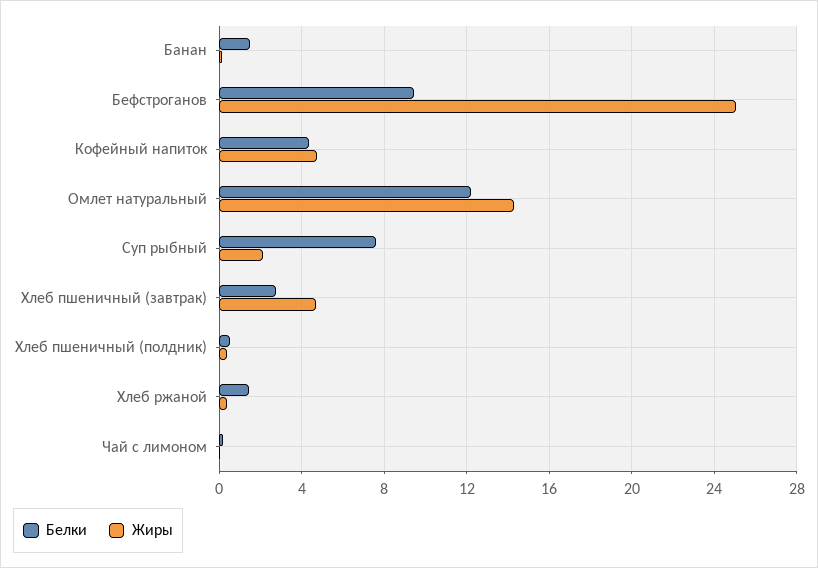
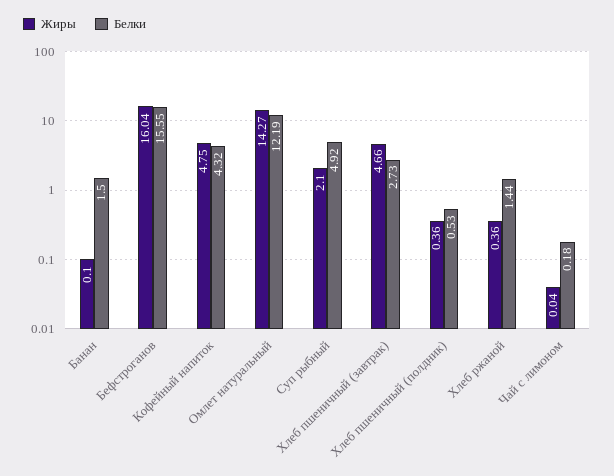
  {
    "Белки": {
      "Банан": 1.5,
-     "Бефстроганов": 9.5,
+     "Бефстроганов": 15.55,
      "Кофейный напиток": 4.32,
      "Омлет натуральный": 12.19,
-     "Суп рыбный": 7.5,
+     "Суп рыбный": 4.92,
      "Хлеб пшеничный (завтрак)": 2.73,
      "Хлеб пшеничный (полдник)": 0.53,
      "Хлеб ржаной": 1.44,
      "Чай с лимоном": 0.18
    },
    "Жиры": {
      "Банан": 0.1,
-     "Бефстроганов": 25,
+     "Бефстроганов": 16.04,
      "Кофейный напиток": 4.75,
      "Омлет натуральный": 14.27,
      "Суп рыбный": 2.1,
      "Хлеб пшеничный (завтрак)": 4.66,
      "Хлеб пшеничный (полдник)": 0.36,
      "Хлеб ржаной": 0.36,
      "Чай с лимоном": 0.04
    }
  }

